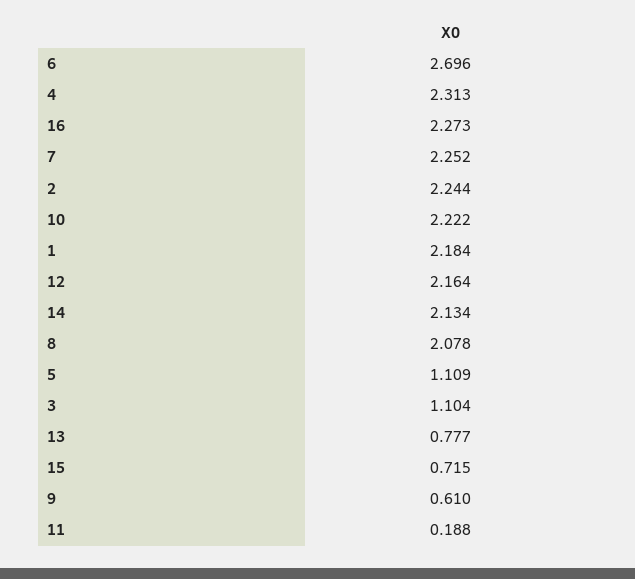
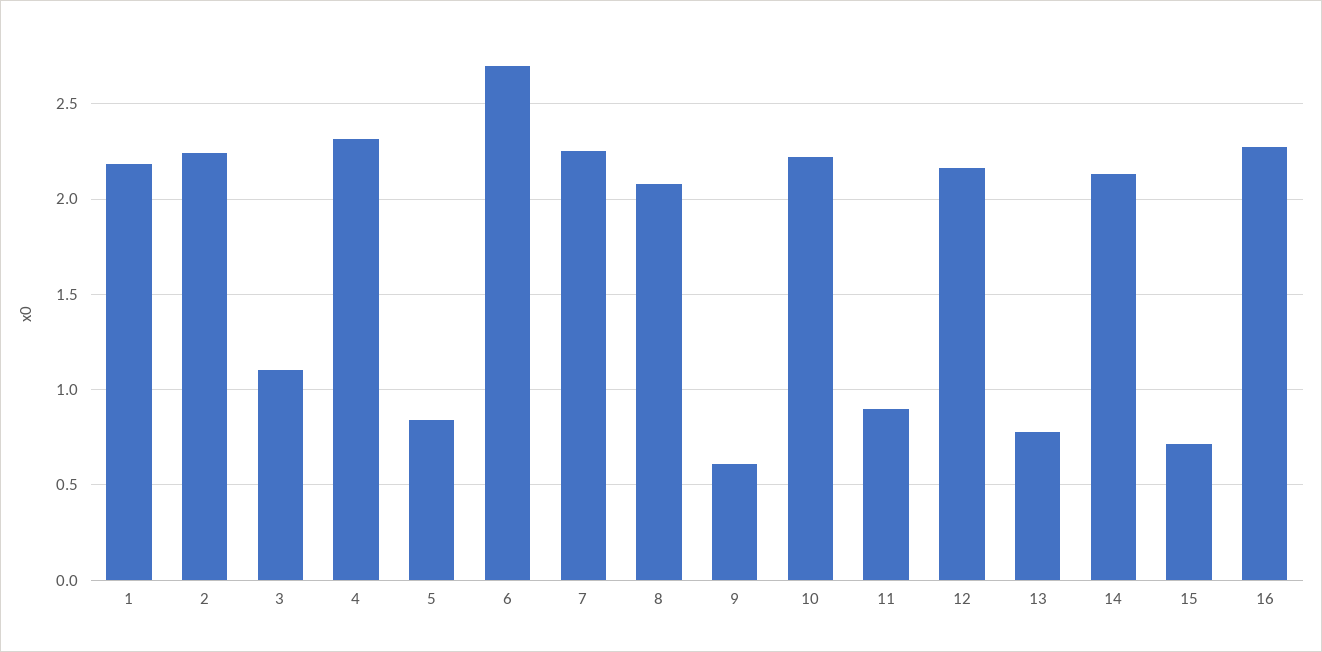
  {
    "6": 2.696,
    "4": 2.313,
    "16": 2.273,
    "7": 2.252,
    "2": 2.244,
    "10": 2.222,
    "1": 2.184,
    "12": 2.164,
    "14": 2.134,
    "8": 2.078,
-   "5": 1.109,
+   "5": 0.85,
    "3": 1.104,
    "13": 0.777,
    "15": 0.715,
    "9": 0.61,
-   "11": 0.188
+   "11": 0.9
  }

